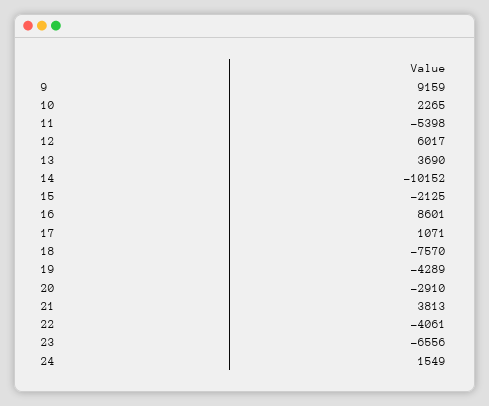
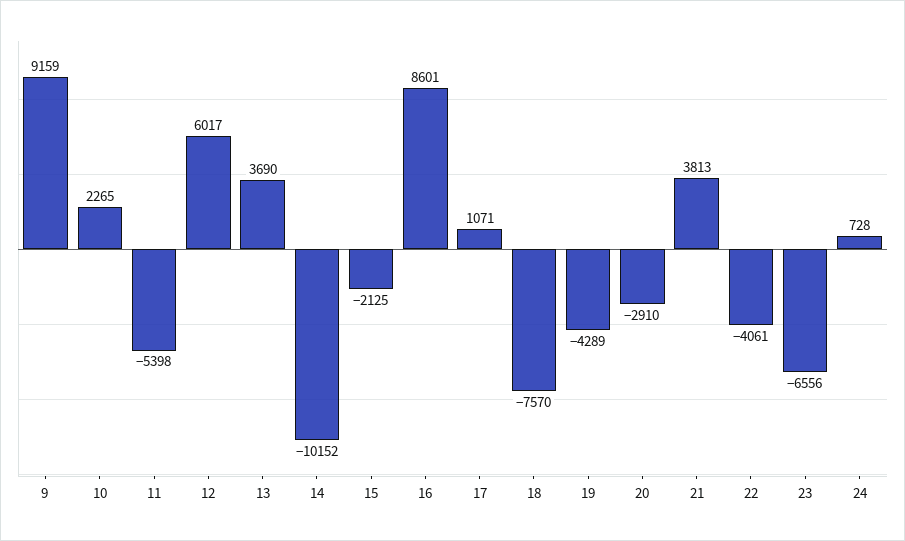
  {
    "9": 9159,
    "10": 2265,
    "11": -5398,
    "12": 6017,
    "13": 3690,
    "14": -10152,
    "15": -2125,
    "16": 8601,
    "17": 1071,
    "18": -7570,
    "19": -4289,
    "20": -2910,
    "21": 3813,
    "22": -4061,
    "23": -6556,
-   "24": 1549
+   "24": 728
  }

